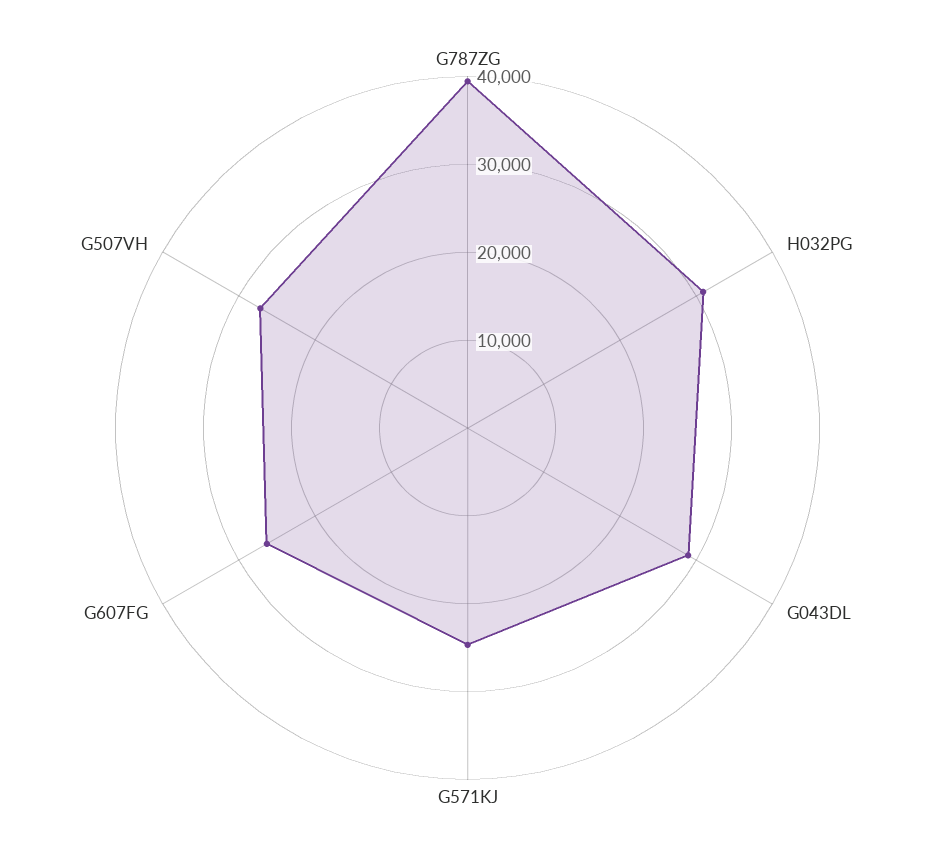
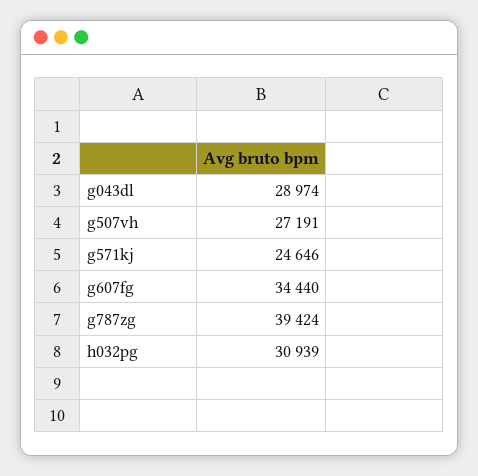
  {
    "G787ZG": 39424,
    "H032PG": 30939,
    "G043DL": 28974,
    "G571KJ": 24646,
-   "G607FG": 26000,
+   "G607FG": 34440,
    "G507VH": 27191
  }

